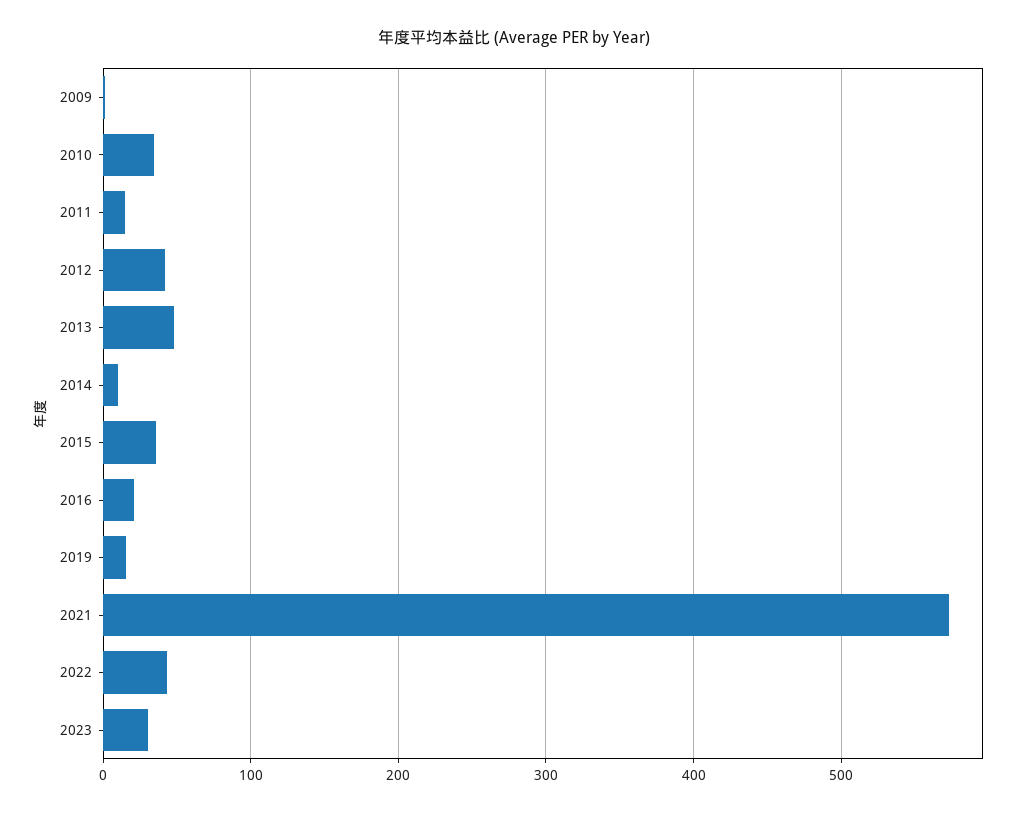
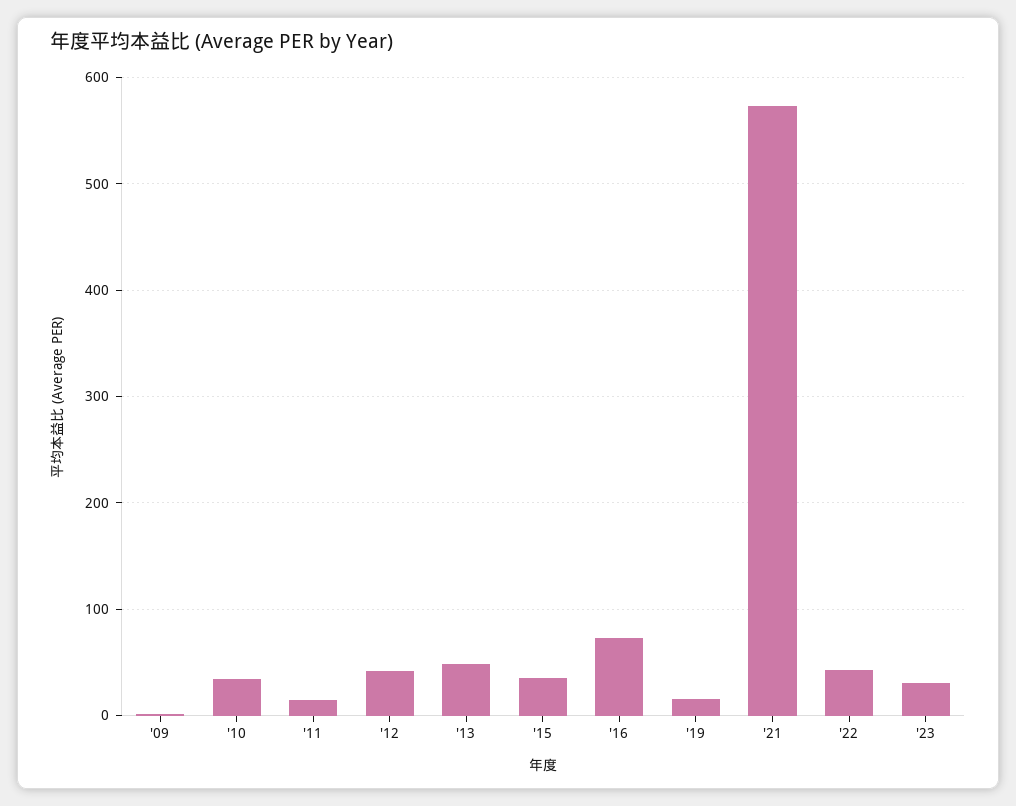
  {
    "2009": 0,
    "2010": 30,
    "2011": 10,
    "2012": 40,
    "2013": 50,
-   "2014": 10,
    "2015": 40,
-   "2016": 20,
+   "2016": 70,
    "2019": 20,
    "2021": 570,
    "2022": 40,
    "2023": 30
  }

